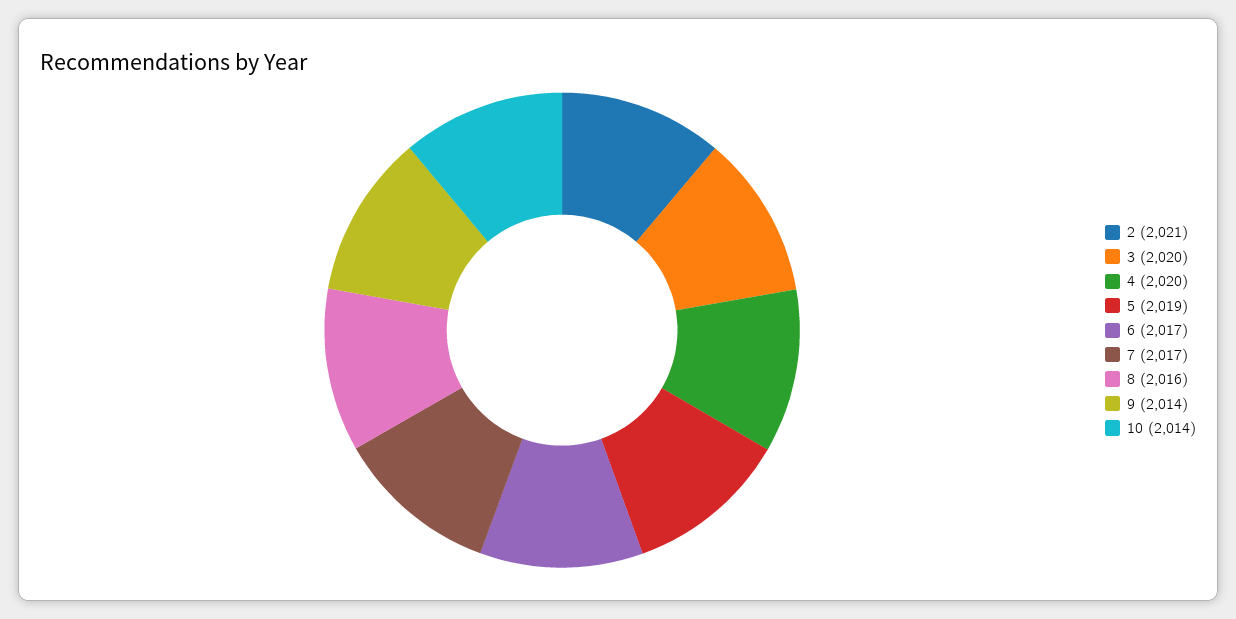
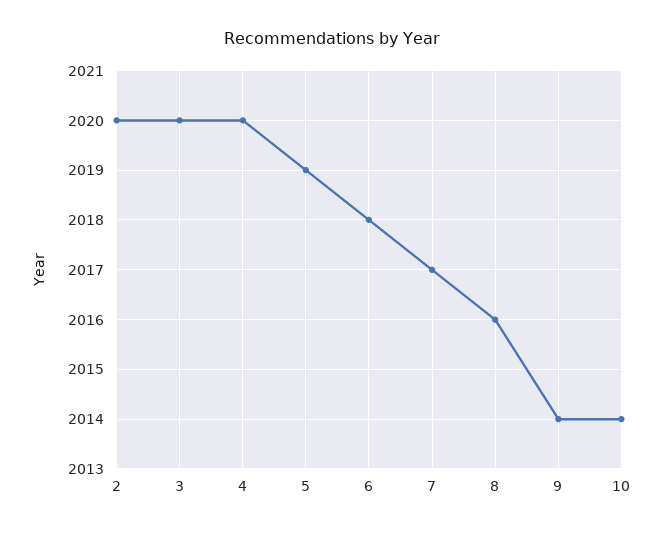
  {
-   "2": 2021,
+   "2": 2020,
    "3": 2020,
    "4": 2020,
    "5": 2019,
-   "6": 2017,
+   "6": 2018,
    "7": 2017,
    "8": 2016,
    "9": 2014,
    "10": 2014
  }

